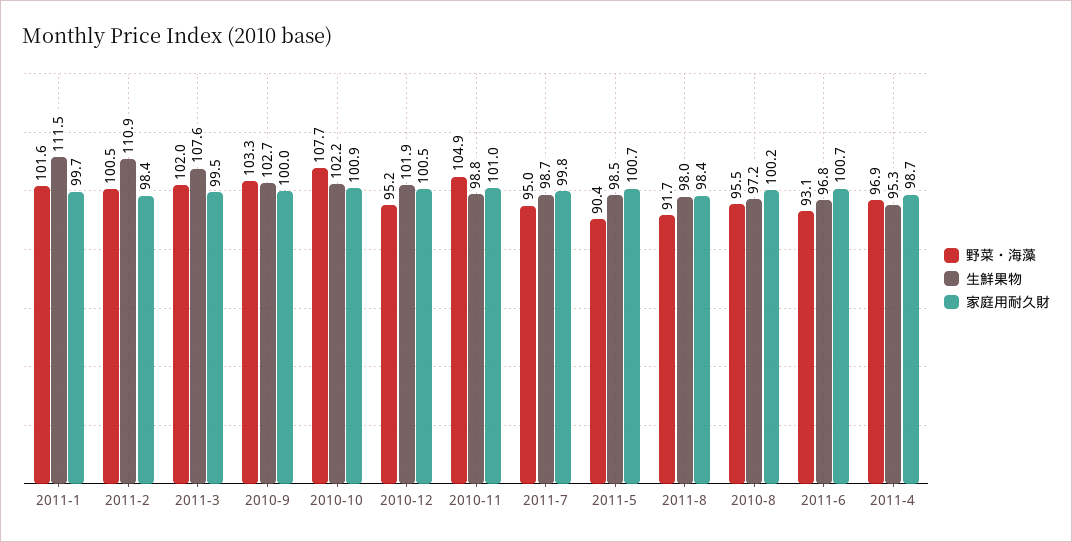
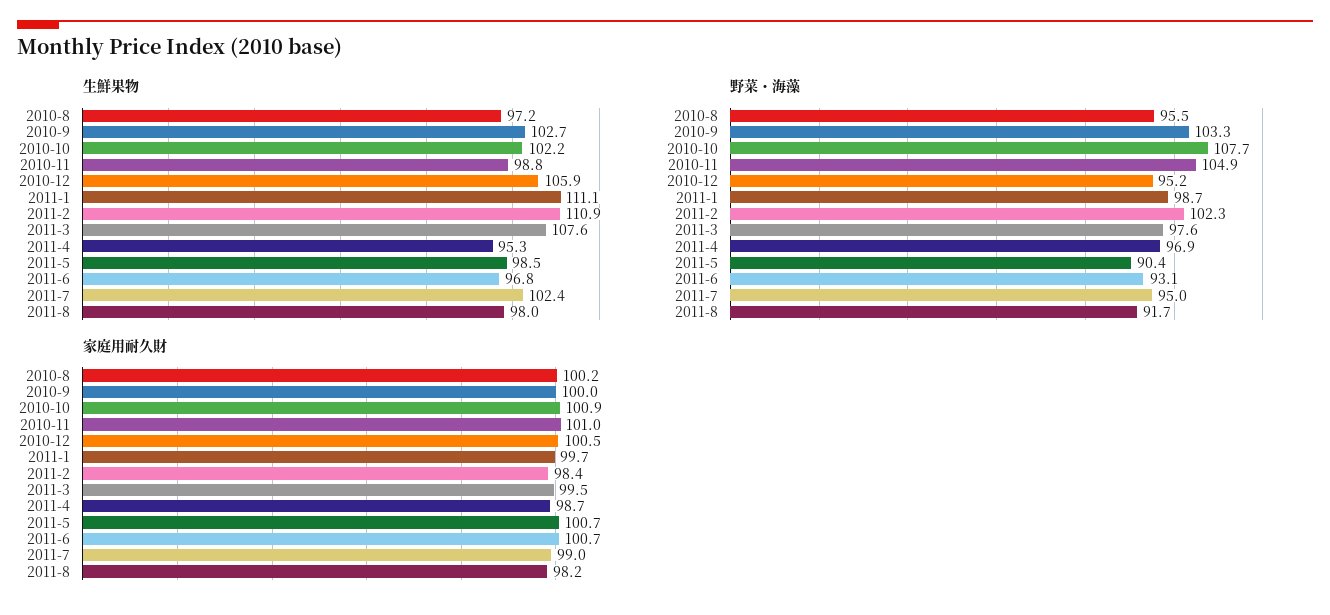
  {
    "野菜・海藻": {
-     "2011-1": 101.6,
+     "2011-1": 98.7,
-     "2011-2": 100.5,
+     "2011-2": 102.3,
-     "2011-3": 102,
+     "2011-3": 97.6,
      "2010-9": 103.3,
      "2010-10": 107.7,
      "2010-12": 95.2,
      "2010-11": 104.9,
      "2011-7": 95,
      "2011-5": 90.4,
      "2011-8": 91.7,
      "2010-8": 95.5,
      "2011-6": 93.1,
      "2011-4": 96.9
    },
    "生鮮果物": {
-     "2011-1": 111.5,
+     "2011-1": 111.1,
      "2011-2": 110.9,
      "2011-3": 107.6,
      "2010-9": 102.7,
      "2010-10": 102.2,
-     "2010-12": 101.9,
+     "2010-12": 105.9,
      "2010-11": 98.8,
-     "2011-7": 98.7,
+     "2011-7": 102.4,
      "2011-5": 98.5,
      "2011-8": 98,
      "2010-8": 97.2,
      "2011-6": 96.8,
      "2011-4": 95.3
    },
    "家庭用耐久財": {
      "2011-1": 99.7,
      "2011-2": 98.4,
      "2011-3": 99.5,
      "2010-9": 100,
      "2010-10": 100.9,
      "2010-12": 100.5,
      "2010-11": 101,
-     "2011-7": 99.8,
+     "2011-7": 99,
      "2011-5": 100.7,
-     "2011-8": 98.4,
+     "2011-8": 98.2,
      "2010-8": 100.2,
      "2011-6": 100.7,
      "2011-4": 98.7
    }
  }

